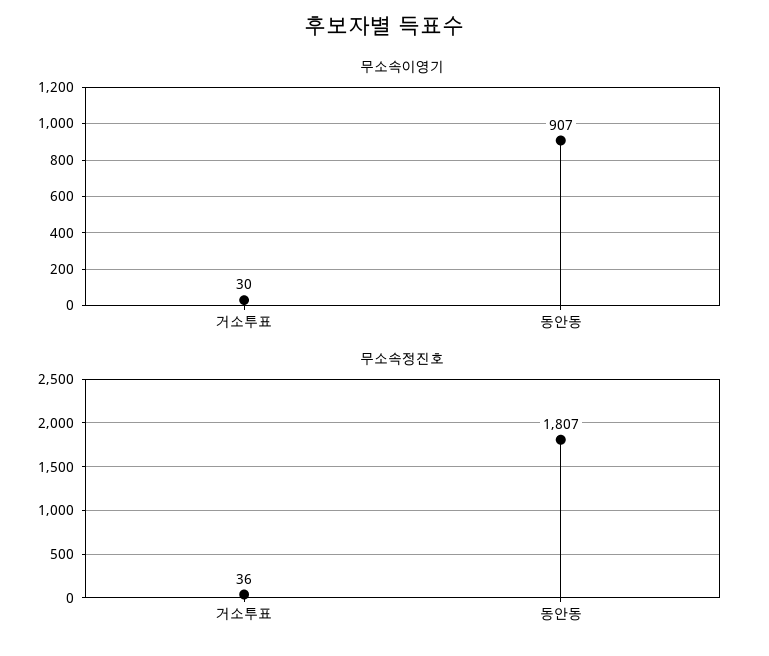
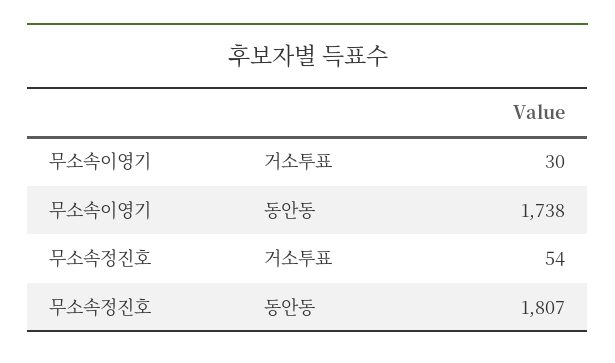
  {
    "무소속이영기": {
      "거소투표": 30,
-     "동안동": 907
+     "동안동": 1738
    },
    "무소속정진호": {
-     "거소투표": 36,
+     "거소투표": 54,
      "동안동": 1807
    }
  }

